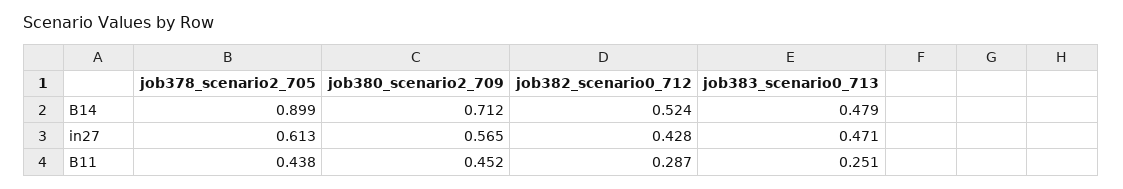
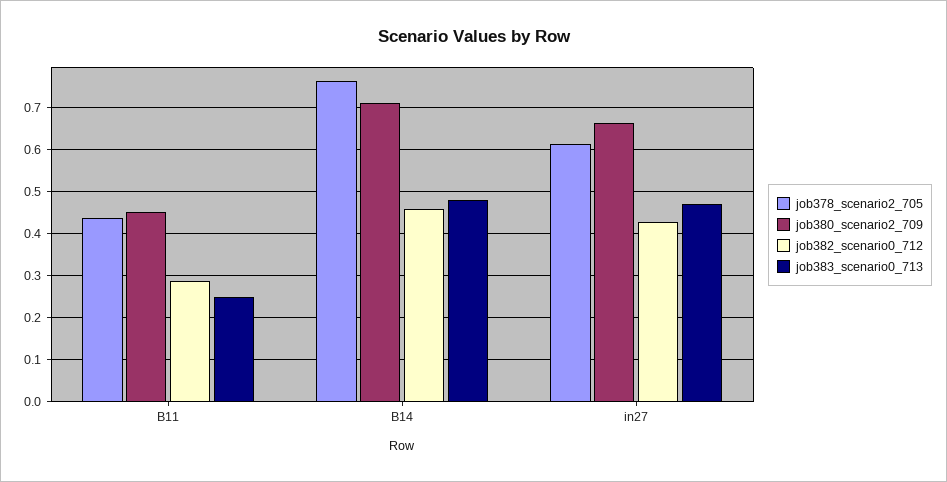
  {
    "job378_scenario2_705": {
-     "B14": 0.899,
+     "B14": 0.76,
      "in27": 0.613,
      "B11": 0.438
    },
    "job380_scenario2_709": {
      "B14": 0.712,
-     "in27": 0.565,
+     "in27": 0.66,
      "B11": 0.452
    },
    "job382_scenario0_712": {
-     "B14": 0.524,
+     "B14": 0.46,
      "in27": 0.428,
      "B11": 0.287
    },
    "job383_scenario0_713": {
      "B14": 0.479,
      "in27": 0.471,
      "B11": 0.251
    }
  }

